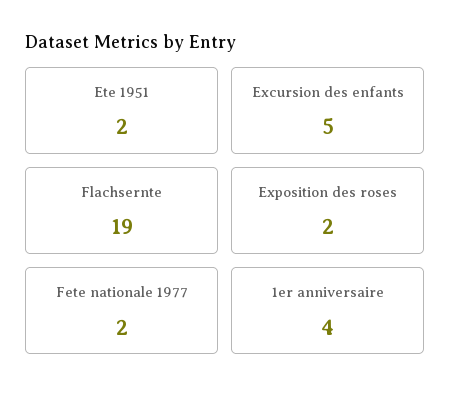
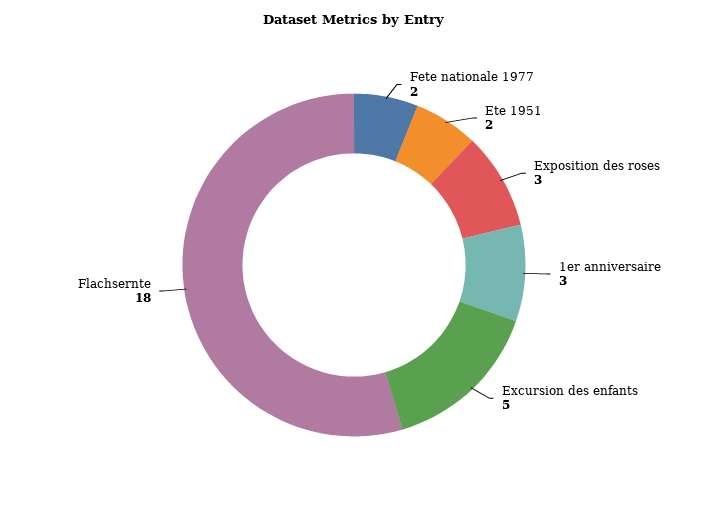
  {
    "Ete 1951": 2,
    "Excursion des enfants": 5,
-   "Flachsernte": 19,
+   "Flachsernte": 18,
-   "Exposition des roses": 2,
+   "Exposition des roses": 3,
    "Fete nationale 1977": 2,
-   "1er anniversaire": 4
+   "1er anniversaire": 3
  }

